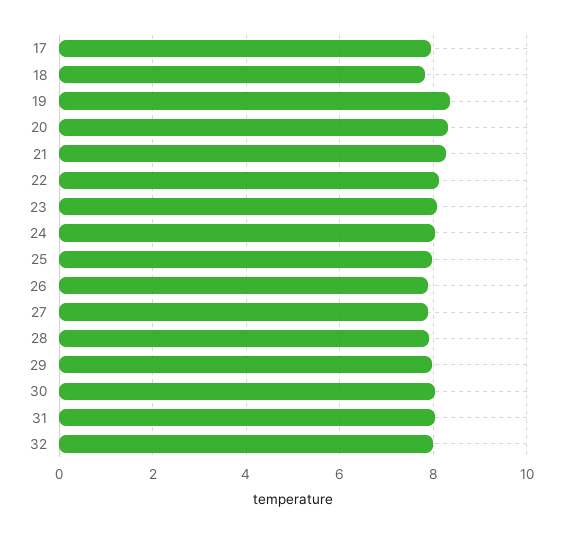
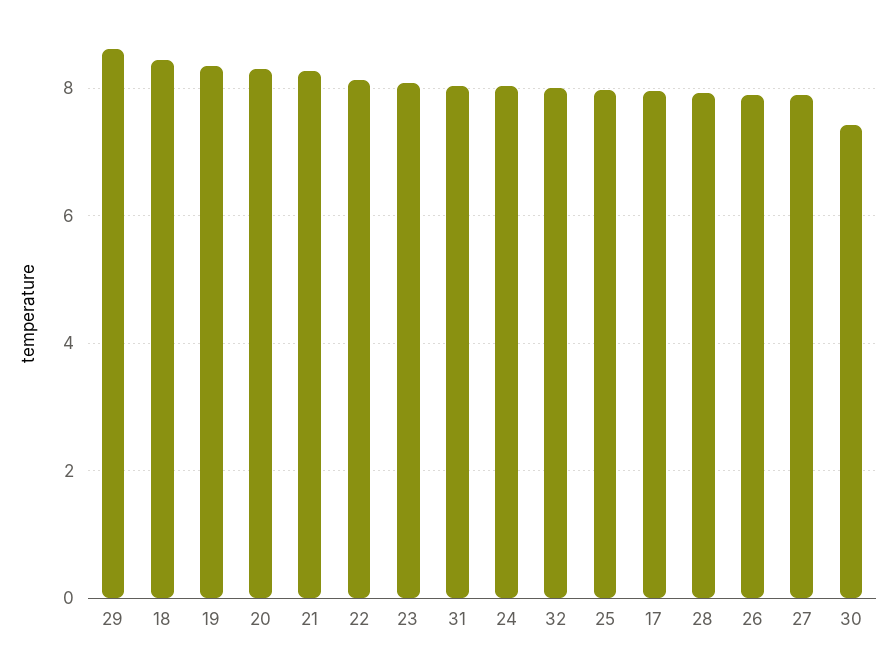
  {
    "17": 8,
-   "18": 7.8,
+   "18": 8.4,
    "19": 8.4,
    "20": 8.4,
    "21": 8.2,
    "22": 8.2,
    "23": 8,
    "24": 8,
    "25": 8,
    "26": 8,
    "27": 7.8,
    "28": 8,
-   "29": 8,
+   "29": 8.6,
-   "30": 8,
+   "30": 7.4,
    "31": 8,
    "32": 8
  }

